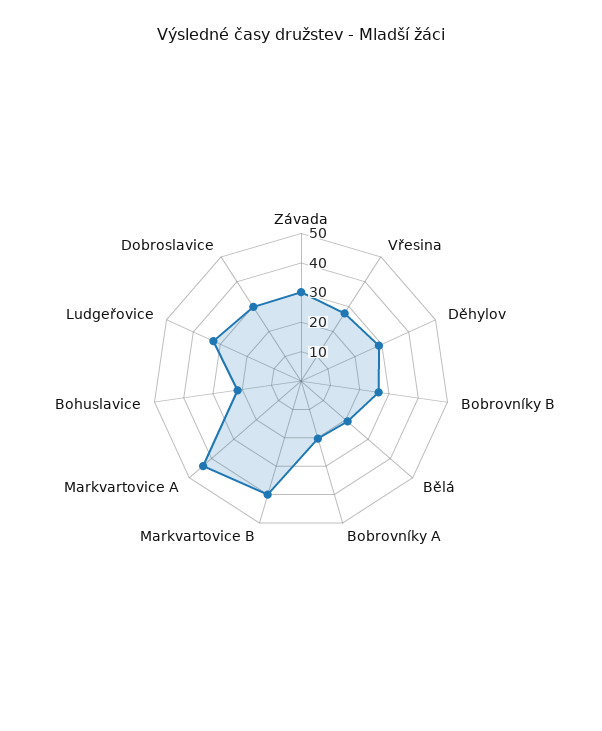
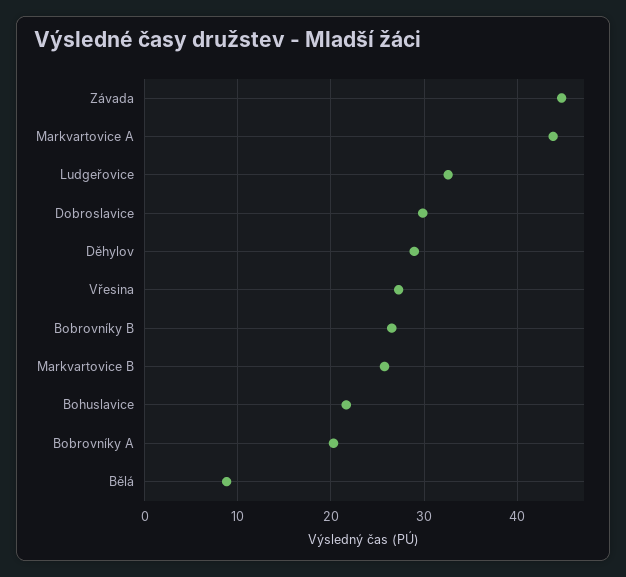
  {
-   "Závada": 30,
+   "Závada": 45,
    "Vřesina": 27,
    "Děhylov": 29,
    "Bobrovníky B": 27,
-   "Bělá": 20,
+   "Bělá": 9,
    "Bobrovníky A": 20,
-   "Markvartovice B": 40,
+   "Markvartovice B": 26,
    "Markvartovice A": 44,
    "Bohuslavice": 22,
    "Ludgeřovice": 33,
    "Dobroslavice": 30
  }

